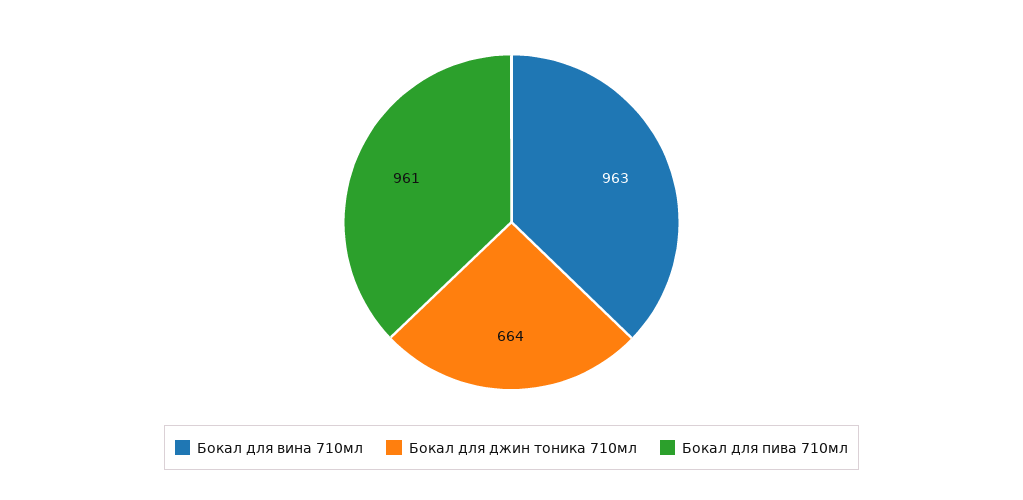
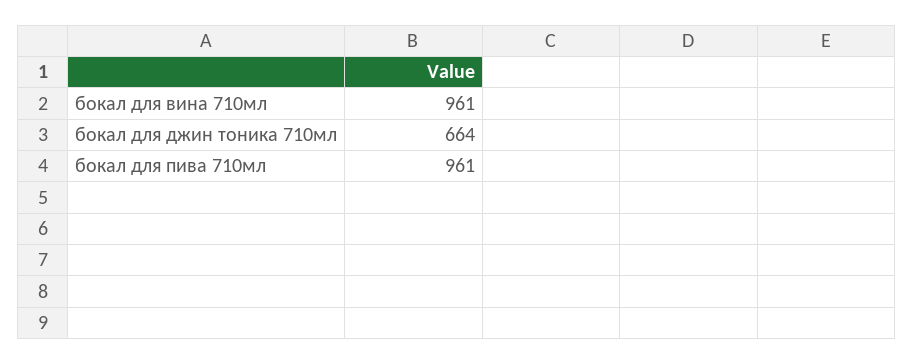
  {
-   "Бокал для вина 710мл": 963,
+   "Бокал для вина 710мл": 961,
    "Бокал для джин тоника 710мл": 664,
    "Бокал для пива 710мл": 961
  }

